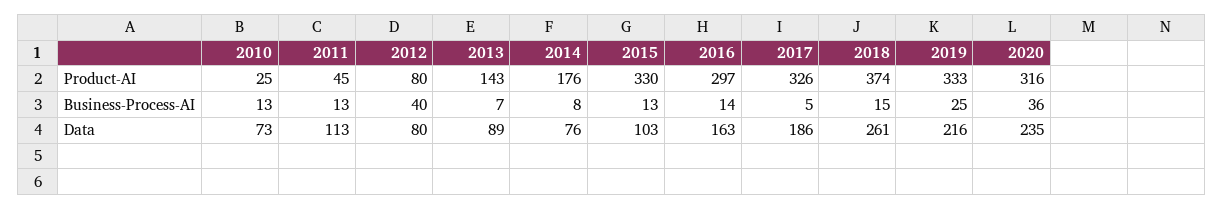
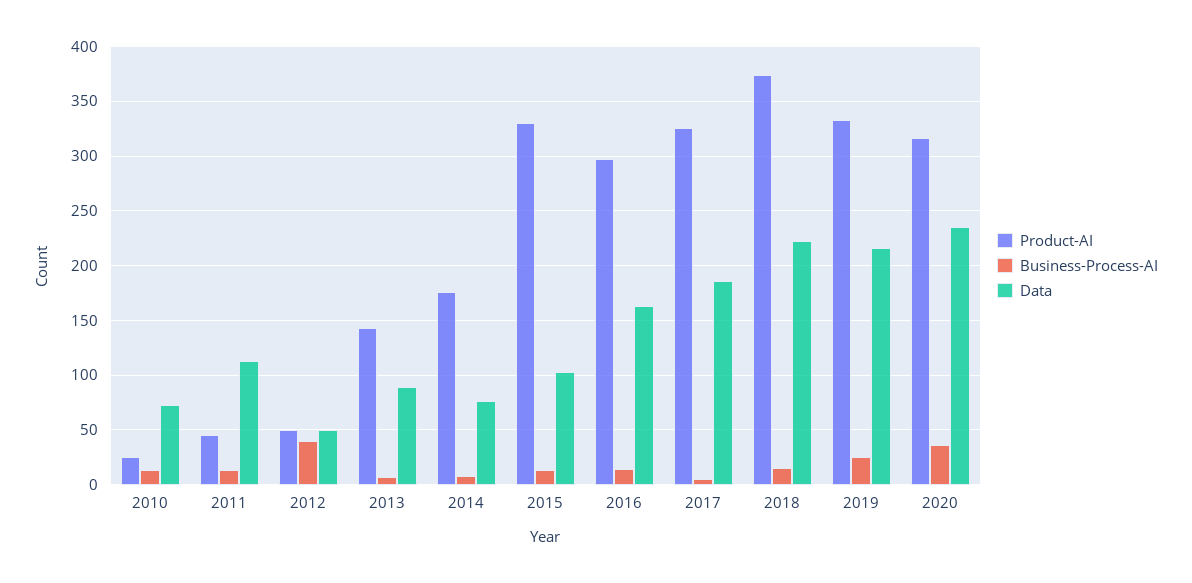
  {
    "Product-AI": {
      "2010": 25,
      "2011": 45,
-     "2012": 80,
+     "2012": 50,
      "2013": 143,
      "2014": 176,
      "2015": 330,
      "2016": 297,
      "2017": 326,
      "2018": 374,
      "2019": 333,
      "2020": 316
    },
    "Business-Process-AI": {
      "2010": 13,
      "2011": 13,
      "2012": 40,
      "2013": 7,
      "2014": 8,
      "2015": 13,
      "2016": 14,
      "2017": 5,
      "2018": 15,
      "2019": 25,
      "2020": 36
    },
    "Data": {
      "2010": 73,
      "2011": 113,
-     "2012": 80,
+     "2012": 50,
      "2013": 89,
      "2014": 76,
      "2015": 103,
      "2016": 163,
      "2017": 186,
-     "2018": 261,
+     "2018": 220,
      "2019": 216,
      "2020": 235
    }
  }

